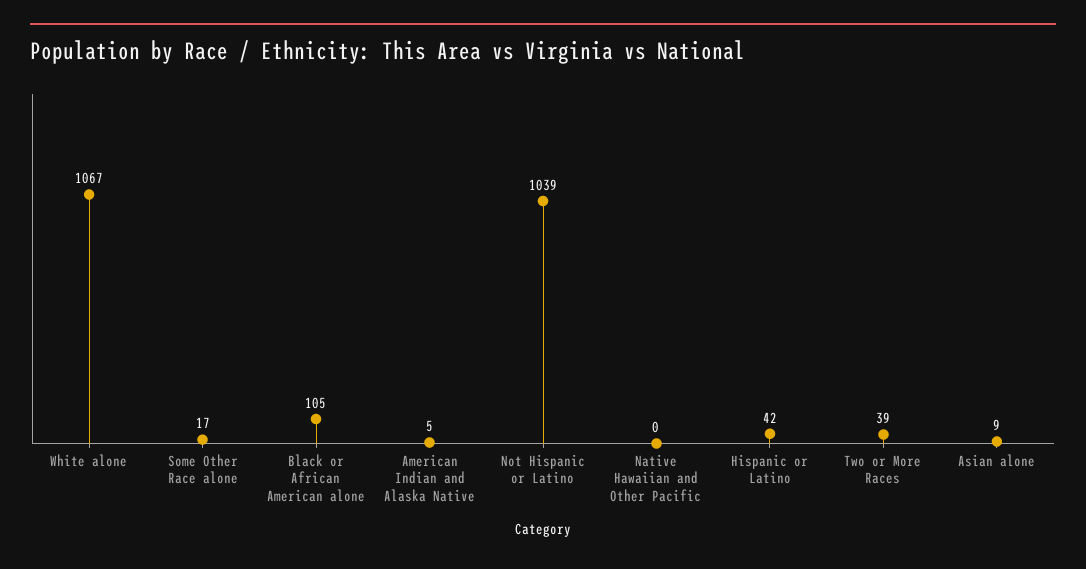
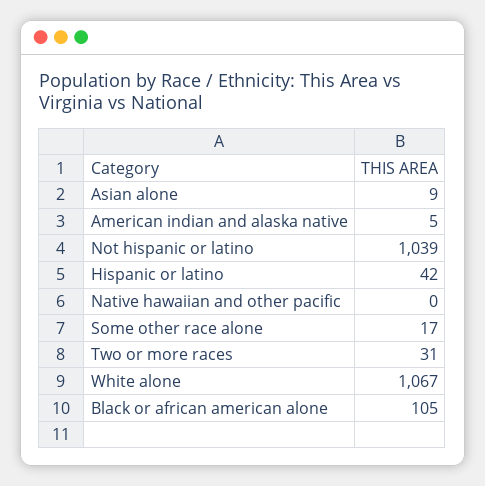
  {
    "White alone": 1067,
    "Some Other Race alone": 17,
    "Black or African American alone": 105,
    "American Indian and Alaska Native": 5,
    "Not Hispanic or Latino": 1039,
    "Native Hawaiian and Other Pacific": 0,
    "Hispanic or Latino": 42,
-   "Two or More Races": 39,
+   "Two or More Races": 31,
    "Asian alone": 9
  }

